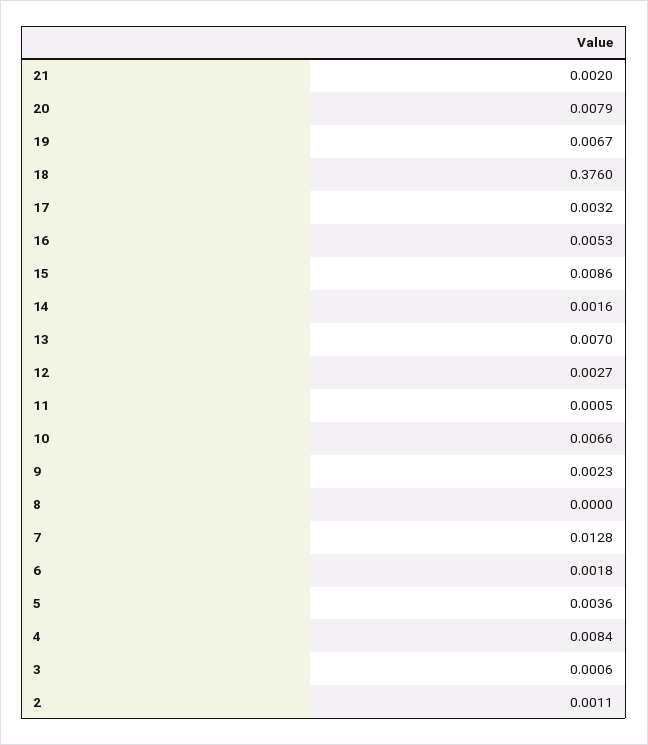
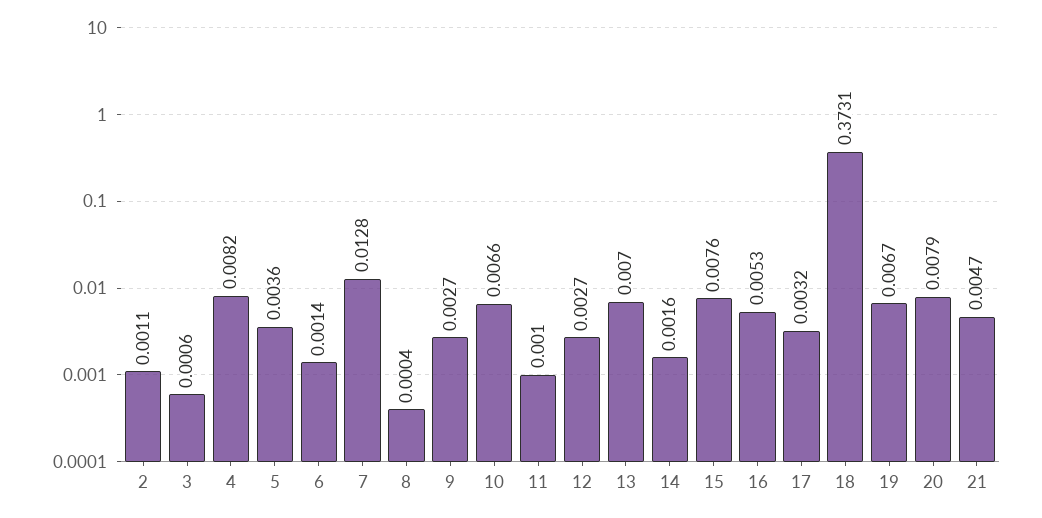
  {
-   "21": 0.002,
+   "21": 0.0047,
    "20": 0.0079,
    "19": 0.0067,
-   "18": 0.376,
+   "18": 0.3731,
    "17": 0.0032,
    "16": 0.0053,
-   "15": 0.0086,
+   "15": 0.0076,
    "14": 0.0016,
    "13": 0.007,
    "12": 0.0027,
-   "11": 0.0005,
+   "11": 0.001,
    "10": 0.0066,
-   "9": 0.0023,
+   "9": 0.0027,
-   "8": 0,
+   "8": 0.0004,
    "7": 0.0128,
-   "6": 0.0018,
+   "6": 0.0014,
    "5": 0.0036,
-   "4": 0.0084,
+   "4": 0.0082,
    "3": 0.0006,
    "2": 0.0011
  }

